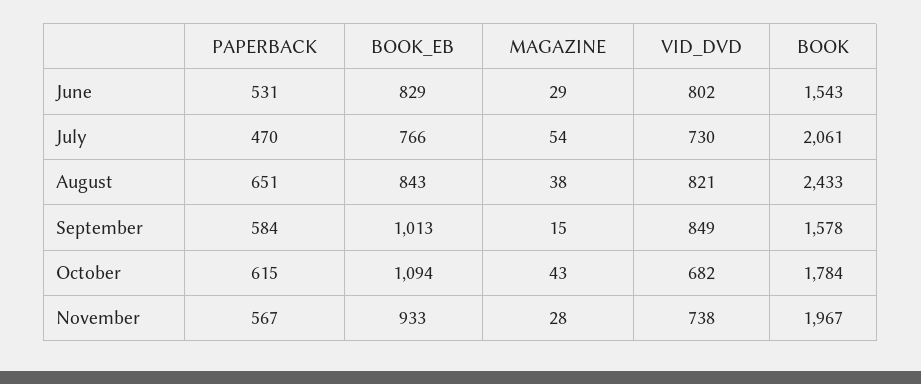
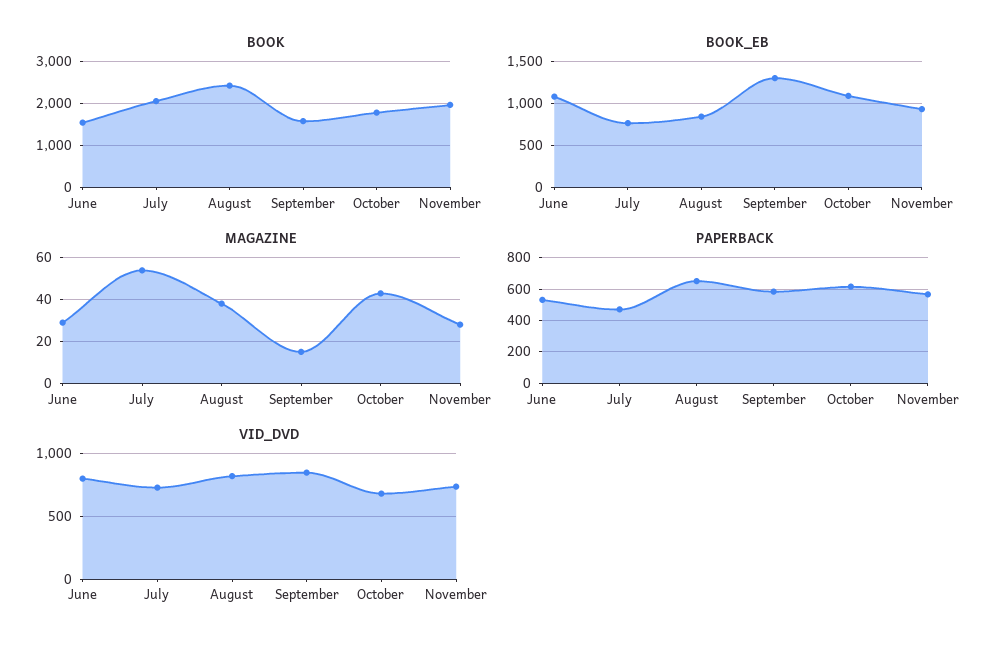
  {
    "PAPERBACK": {
      "June": 531,
      "July": 470,
      "August": 651,
      "September": 584,
      "October": 615,
      "November": 567
    },
    "BOOK_EB": {
-     "June": 829,
+     "June": 1100,
      "July": 766,
      "August": 843,
-     "September": 1013,
+     "September": 1300,
      "October": 1094,
      "November": 933
    },
    "MAGAZINE": {
      "June": 29,
      "July": 54,
      "August": 38,
      "September": 15,
      "October": 43,
      "November": 28
    },
    "VID_DVD": {
      "June": 802,
      "July": 730,
      "August": 821,
      "September": 849,
      "October": 682,
      "November": 738
    },
    "BOOK": {
      "June": 1543,
      "July": 2061,
      "August": 2433,
      "September": 1578,
      "October": 1784,
      "November": 1967
    }
  }

